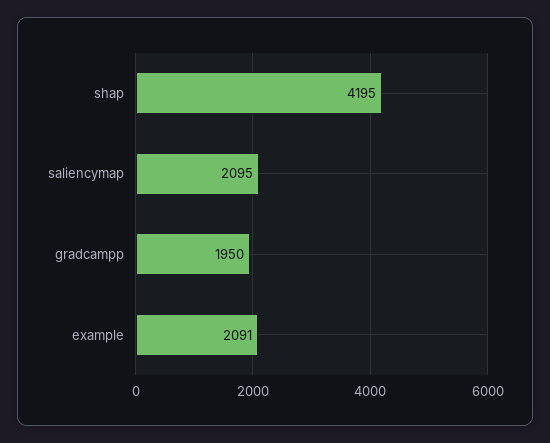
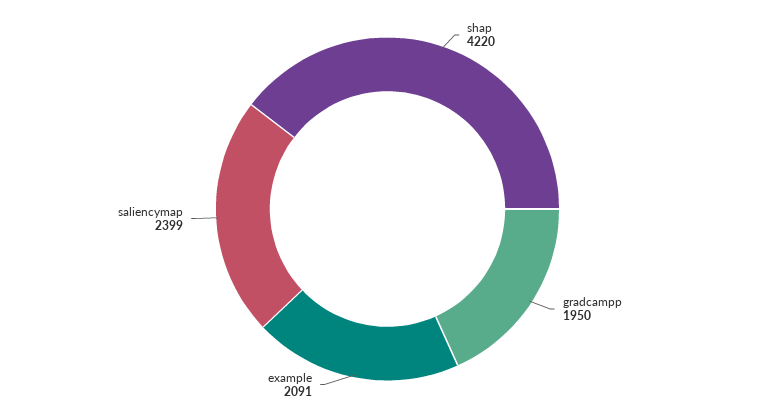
  {
-   "shap": 4195,
+   "shap": 4220,
-   "saliencymap": 2095,
+   "saliencymap": 2399,
    "gradcampp": 1950,
    "example": 2091
  }

